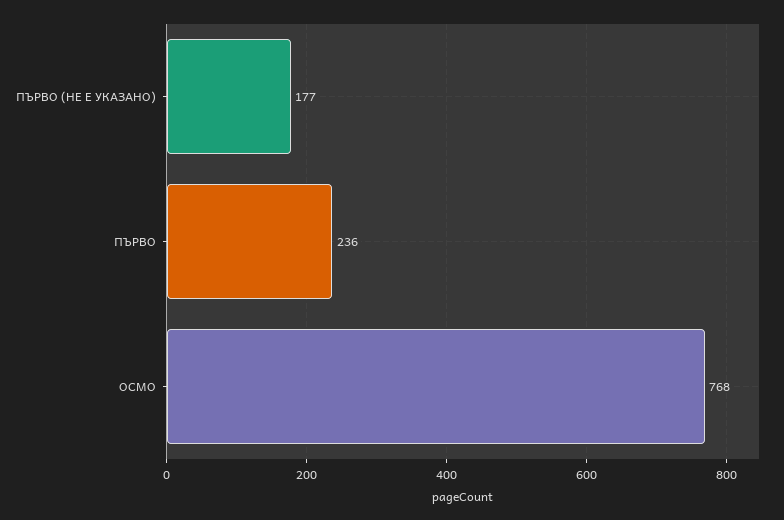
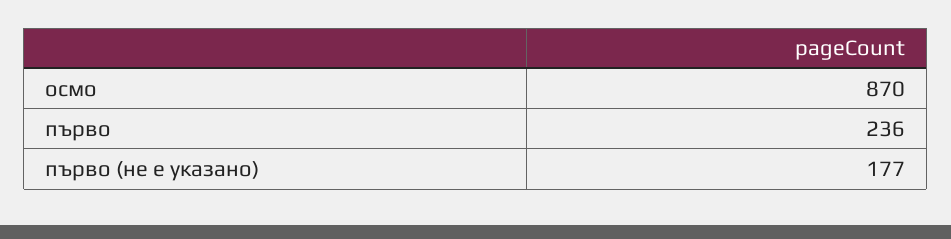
  {
    "ПЪРВО (НЕ Е УКАЗАНО)": 177,
    "ПЪРВО": 236,
-   "ОСМО": 768
+   "ОСМО": 870
  }

